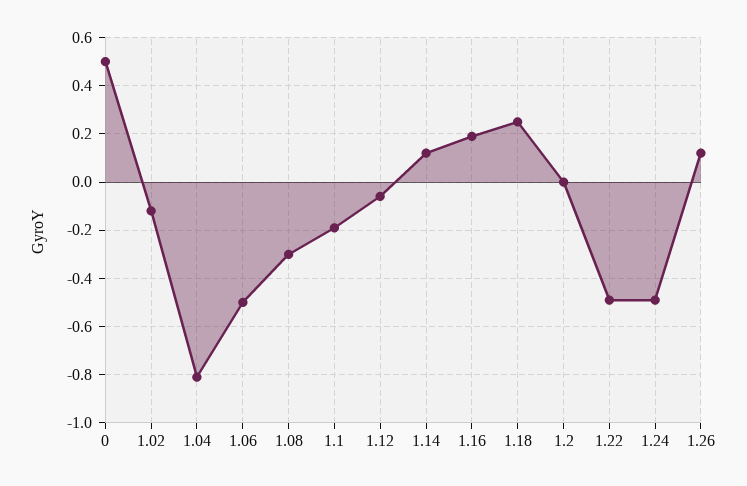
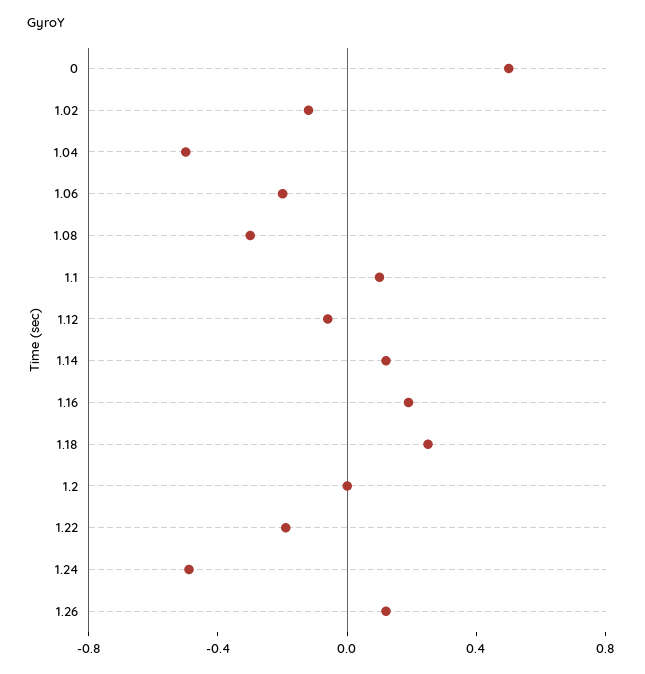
  {
    "0": 0.5,
    "1.02": -0.1,
-   "1.04": -0.8,
+   "1.04": -0.5,
-   "1.06": -0.5,
+   "1.06": -0.2,
    "1.08": -0.3,
-   "1.1": -0.2,
+   "1.1": 0.1,
    "1.12": -0.05,
    "1.14": 0.1,
    "1.16": 0.2,
    "1.18": 0.25,
    "1.2": 0,
-   "1.22": -0.5,
+   "1.22": -0.2,
    "1.24": -0.5,
    "1.26": 0.1
  }

